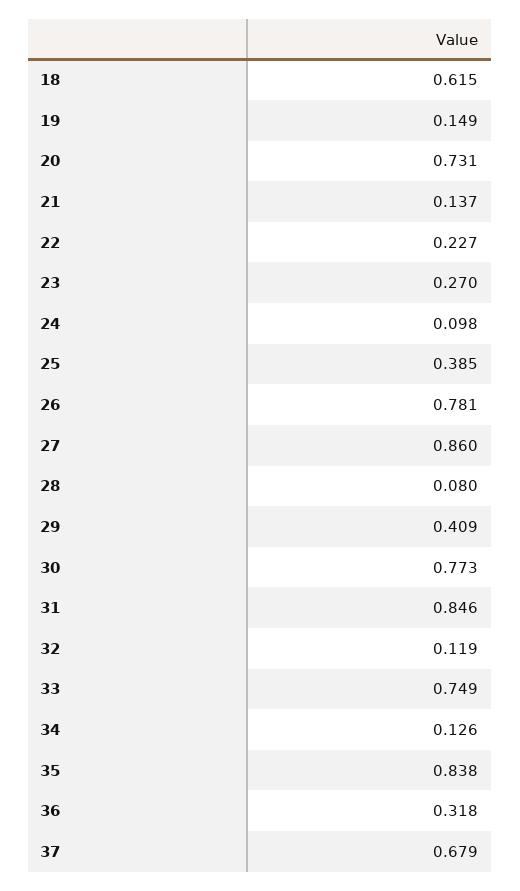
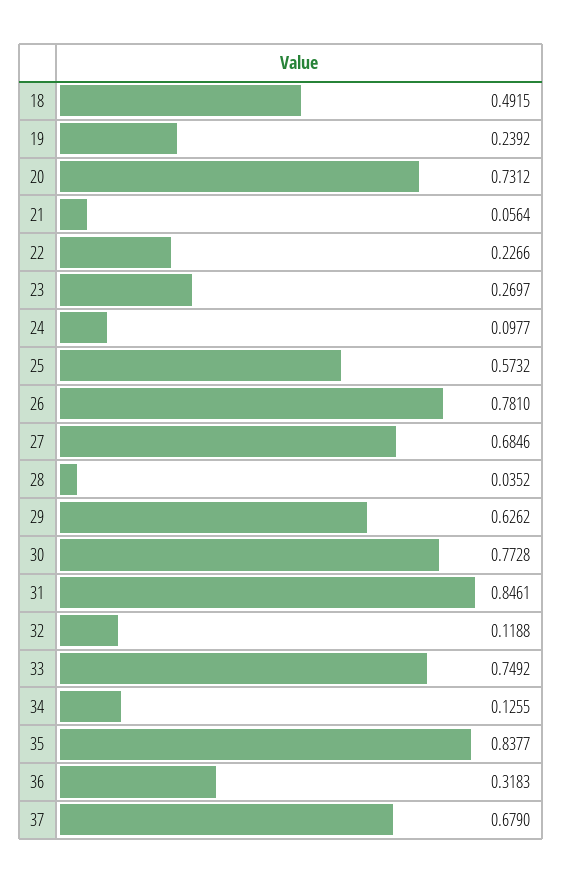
  {
-   "18": 0.615,
+   "18": 0.4915,
-   "19": 0.149,
+   "19": 0.2392,
    "20": 0.7312,
-   "21": 0.137,
+   "21": 0.0564,
    "22": 0.2266,
    "23": 0.2697,
    "24": 0.0977,
-   "25": 0.385,
+   "25": 0.5732,
    "26": 0.781,
-   "27": 0.86,
+   "27": 0.6846,
-   "28": 0.08,
+   "28": 0.0352,
-   "29": 0.409,
+   "29": 0.6262,
    "30": 0.7728,
    "31": 0.8461,
    "32": 0.1188,
    "33": 0.7492,
    "34": 0.1255,
    "35": 0.8377,
    "36": 0.3183,
    "37": 0.679
  }

